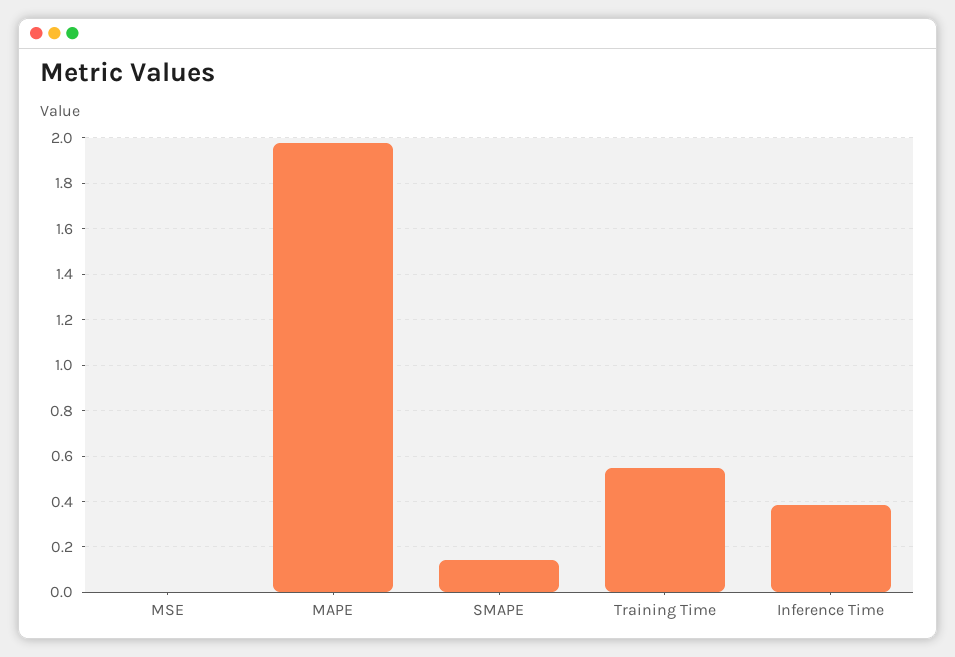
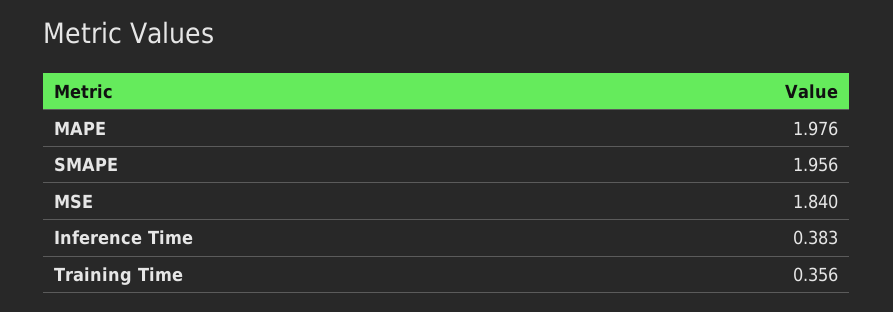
  {
-   "MSE": 0,
+   "MSE": 1.84,
    "MAPE": 1.976,
-   "SMAPE": 0.15,
+   "SMAPE": 1.956,
-   "Training Time": 0.55,
+   "Training Time": 0.356,
    "Inference Time": 0.383
  }

